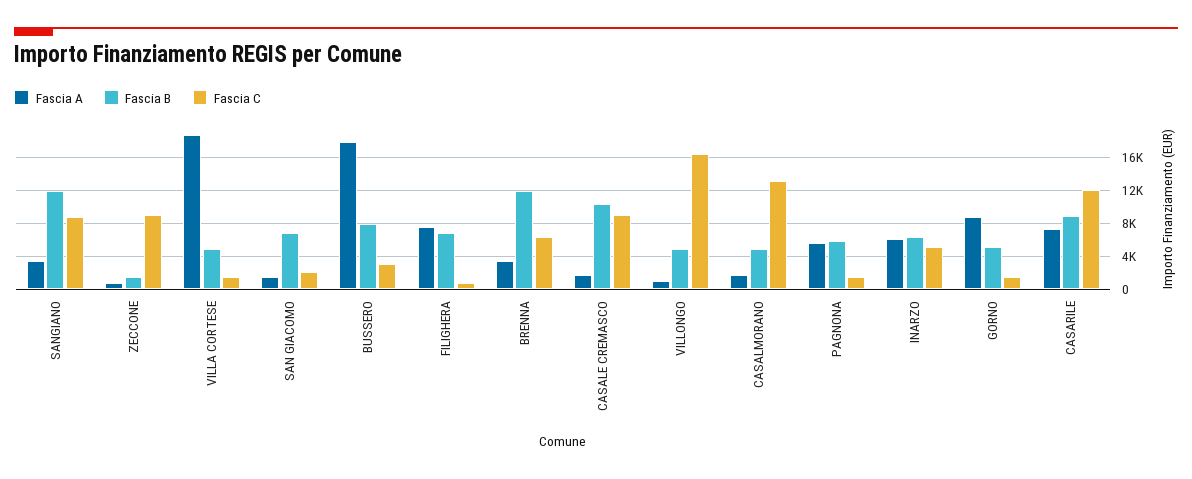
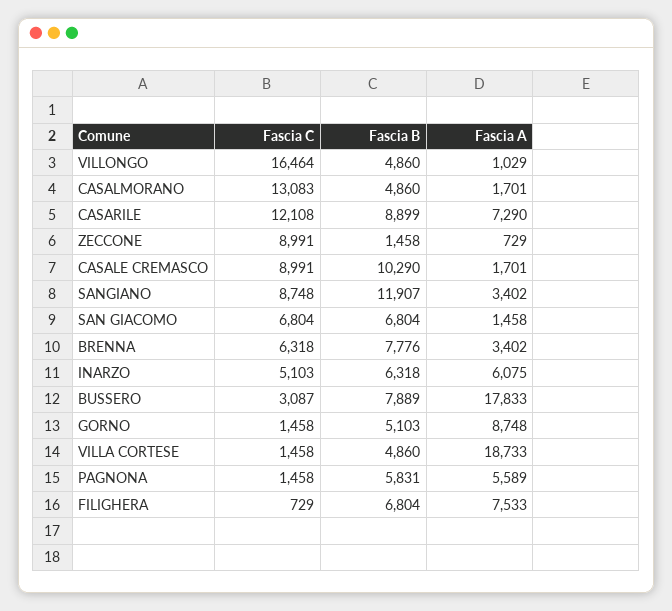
  {
    "Fascia A": {
      "SANGIANO": 3402,
      "ZECCONE": 729,
      "VILLA CORTESE": 18733,
      "SAN GIACOMO": 1458,
      "BUSSERO": 17833,
      "FILIGHERA": 7533,
      "BRENNA": 3402,
      "CASALE CREMASCO": 1701,
      "VILLONGO": 1029,
      "CASALMORANO": 1701,
      "PAGNONA": 5589,
      "INARZO": 6075,
      "GORNO": 8748,
      "CASARILE": 7290
    },
    "Fascia B": {
      "SANGIANO": 11907,
      "ZECCONE": 1458,
      "VILLA CORTESE": 4860,
      "SAN GIACOMO": 6804,
      "BUSSERO": 7889,
      "FILIGHERA": 6804,
-     "BRENNA": 12000,
+     "BRENNA": 7776,
      "CASALE CREMASCO": 10290,
      "VILLONGO": 4860,
      "CASALMORANO": 4860,
      "PAGNONA": 5831,
      "INARZO": 6318,
      "GORNO": 5103,
      "CASARILE": 8899
    },
    "Fascia C": {
      "SANGIANO": 8748,
      "ZECCONE": 8991,
      "VILLA CORTESE": 1458,
-     "SAN GIACOMO": 2000,
+     "SAN GIACOMO": 6804,
      "BUSSERO": 3087,
      "FILIGHERA": 729,
      "BRENNA": 6318,
      "CASALE CREMASCO": 8991,
      "VILLONGO": 16464,
      "CASALMORANO": 13083,
      "PAGNONA": 1458,
      "INARZO": 5103,
      "GORNO": 1458,
      "CASARILE": 12108
    }
  }

